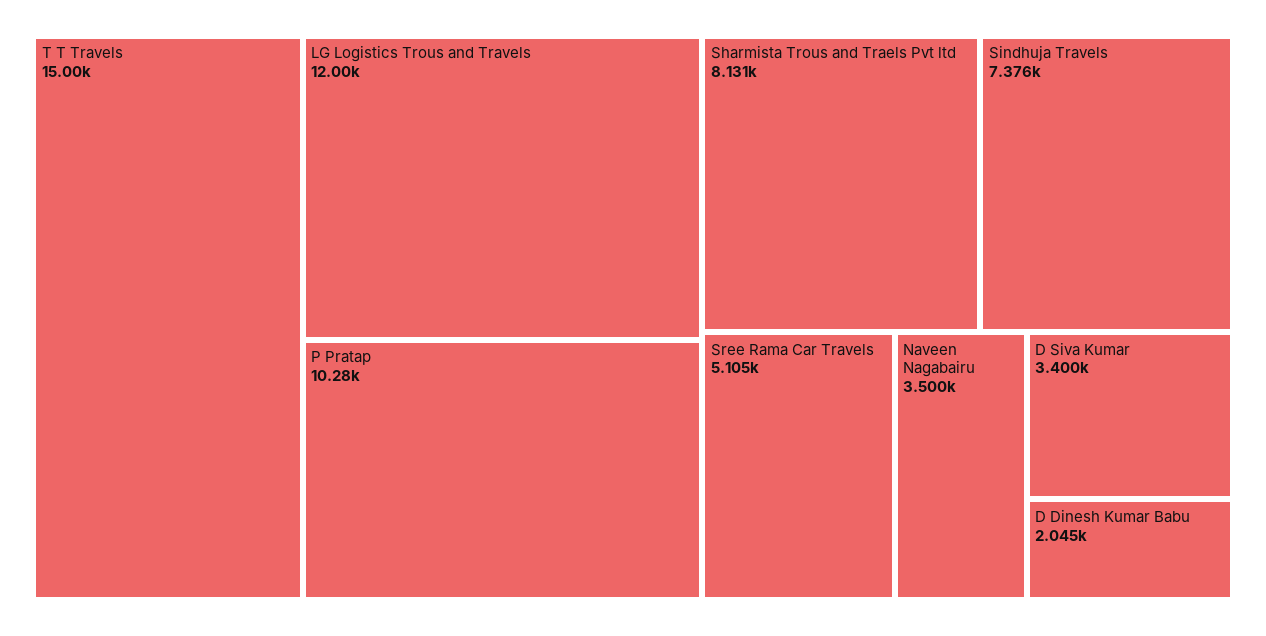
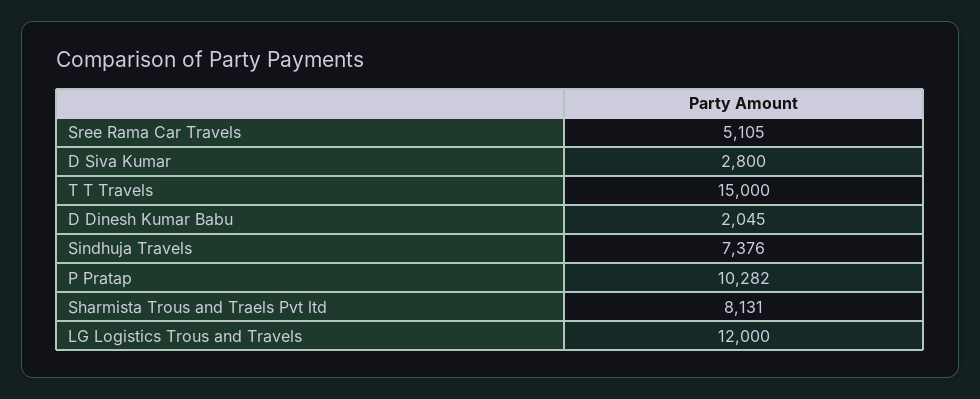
  {
    "T T Travels": 15000,
    "LG Logistics Trous and Travels": 12000,
    "P Pratap": 10282,
    "Sharmista Trous and Traels Pvt ltd": 8131,
    "Sindhuja Travels": 7376,
    "Sree Rama Car Travels": 5105,
-   "Naveen Nagabairu": 3500,
-   "D Siva Kumar": 3400,
+   "D Siva Kumar": 2800,
    "D Dinesh Kumar Babu": 2045
  }

